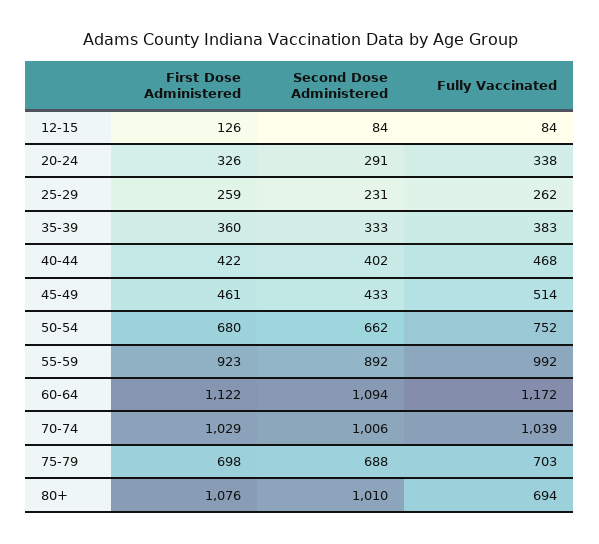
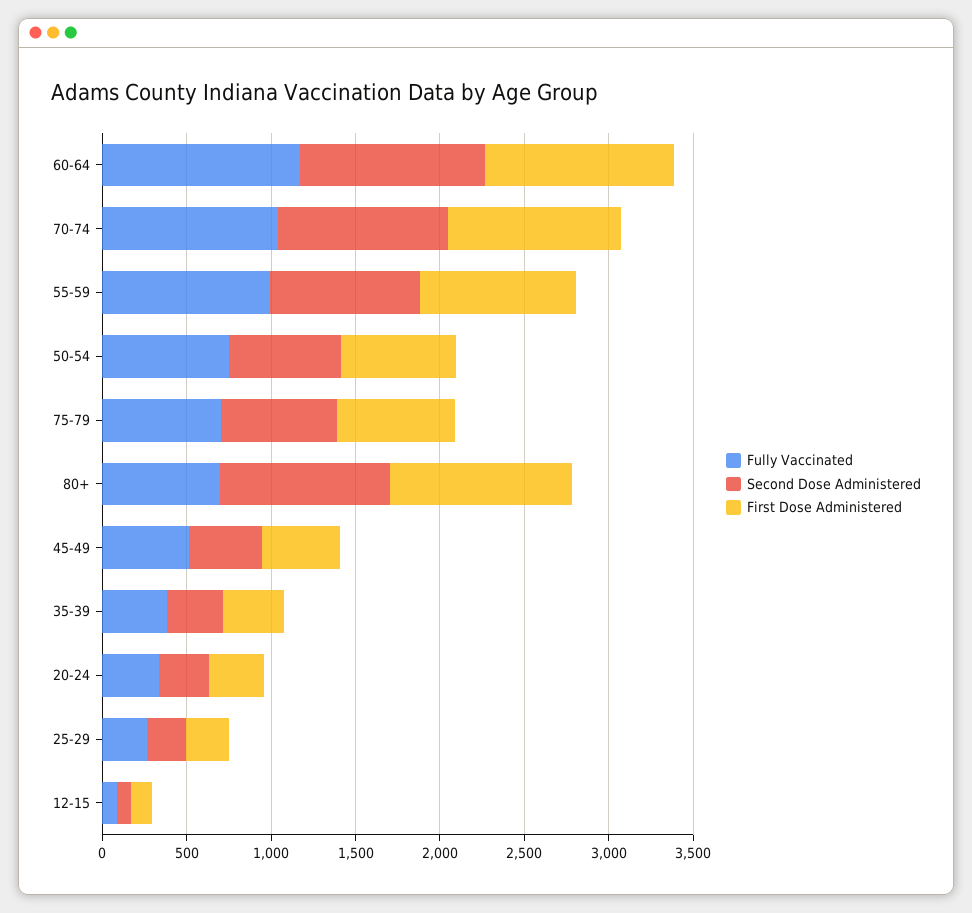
  {
    "First Dose Administered": {
      "12-15": 126,
      "20-24": 326,
      "25-29": 259,
      "35-39": 360,
-     "40-44": 422,
      "45-49": 461,
      "50-54": 680,
      "55-59": 923,
      "60-64": 1122,
      "70-74": 1029,
      "75-79": 698,
      "80+": 1076
    },
    "Second Dose Administered": {
      "12-15": 84,
      "20-24": 291,
      "25-29": 231,
      "35-39": 333,
-     "40-44": 402,
      "45-49": 433,
      "50-54": 662,
      "55-59": 892,
      "60-64": 1094,
      "70-74": 1006,
      "75-79": 688,
      "80+": 1010
    },
    "Fully Vaccinated": {
      "12-15": 84,
      "20-24": 338,
      "25-29": 262,
      "35-39": 383,
-     "40-44": 468,
      "45-49": 514,
      "50-54": 752,
      "55-59": 992,
      "60-64": 1172,
      "70-74": 1039,
      "75-79": 703,
      "80+": 694
    }
  }

